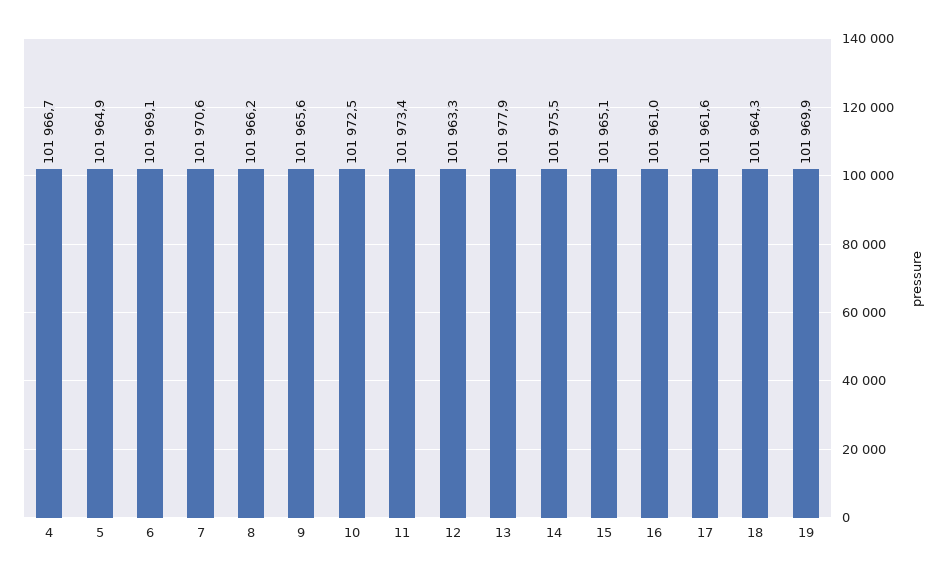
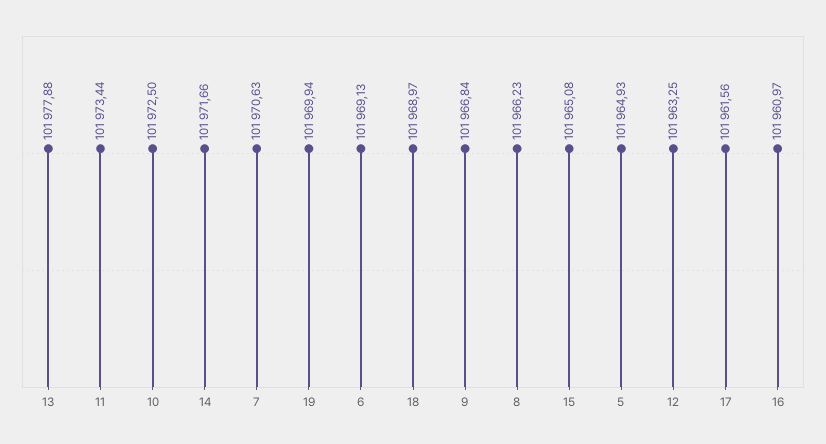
  {
-   "4": 101966.7,
    "5": 101964.93,
    "6": 101969.13,
    "7": 101970.63,
    "8": 101966.23,
-   "9": 101965.6,
+   "9": 101966.84,
    "10": 101972.5,
    "11": 101973.44,
    "12": 101963.25,
    "13": 101977.88,
-   "14": 101975.5,
+   "14": 101971.66,
    "15": 101965.08,
    "16": 101960.97,
    "17": 101961.56,
-   "18": 101964.3,
+   "18": 101968.97,
    "19": 101969.94
  }

